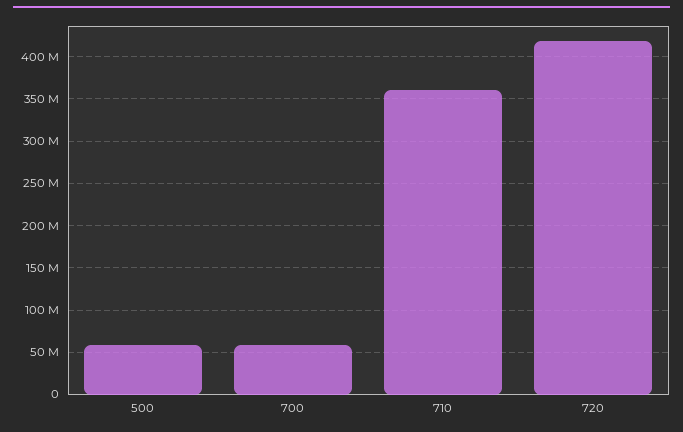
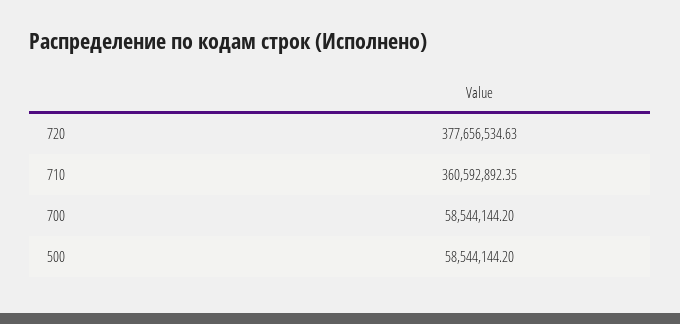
  {
    "500": 58544144.2,
    "700": 58544144.2,
    "710": 360592892.35,
-   "720": 420000000
+   "720": 377656534.63
  }

